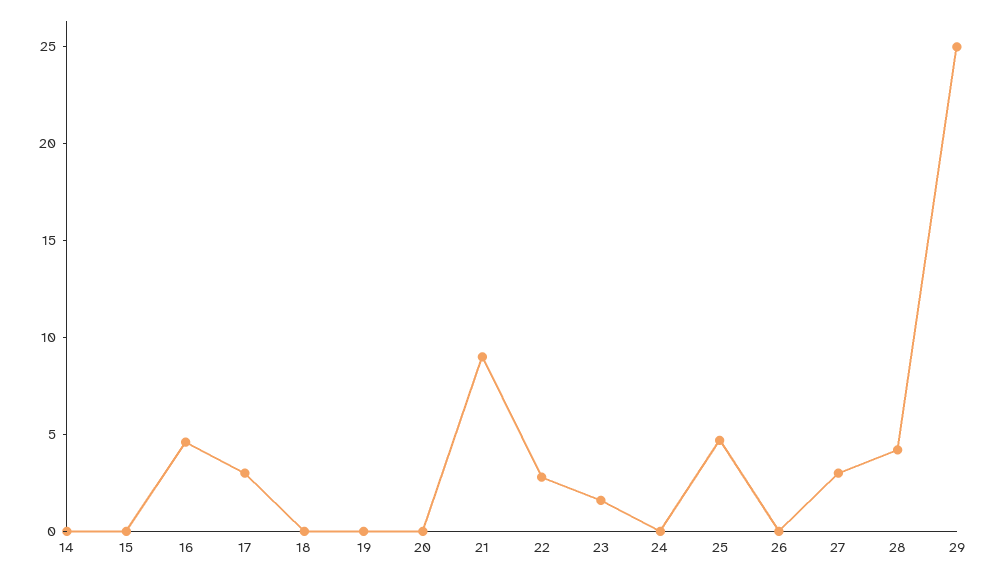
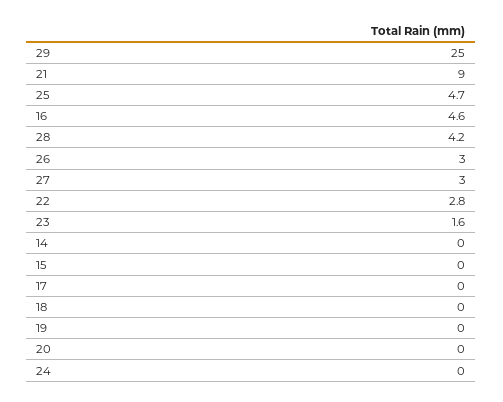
  {
    "14": 0,
    "15": 0,
    "16": 4.6,
-   "17": 3,
+   "17": 0,
    "18": 0,
    "19": 0,
    "20": 0,
    "21": 9,
    "22": 2.8,
    "23": 1.6,
    "24": 0,
    "25": 4.7,
-   "26": 0,
+   "26": 3,
    "27": 3,
    "28": 4.2,
    "29": 25
  }

